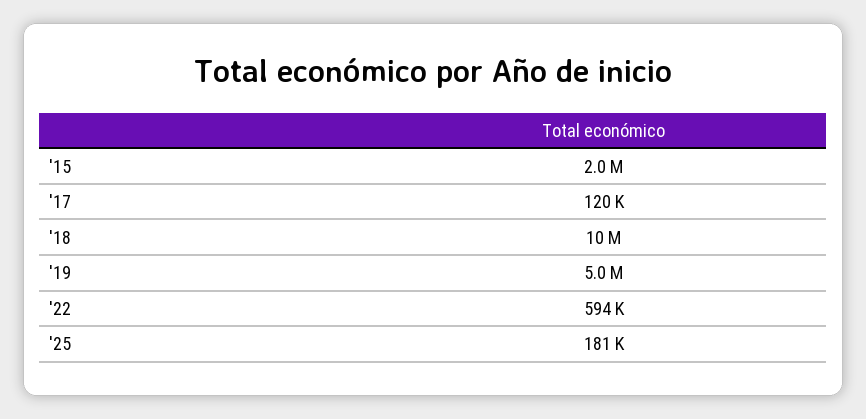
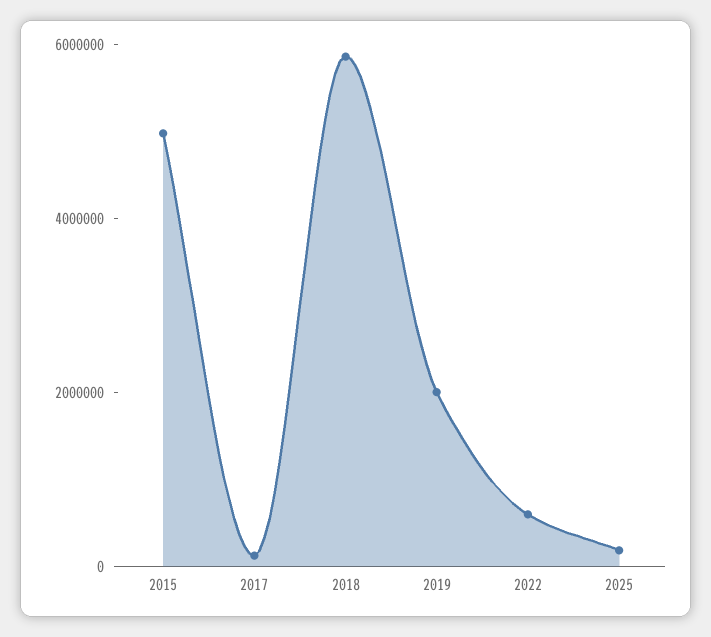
  {
-   "'15": 2000000,
+   "'15": 5000000,
    "'17": 120000,
-   "'18": 10000000,
+   "'18": 6000000,
-   "'19": 5000000,
+   "'19": 2000000,
    "'22": 594000,
    "'25": 181000
  }

